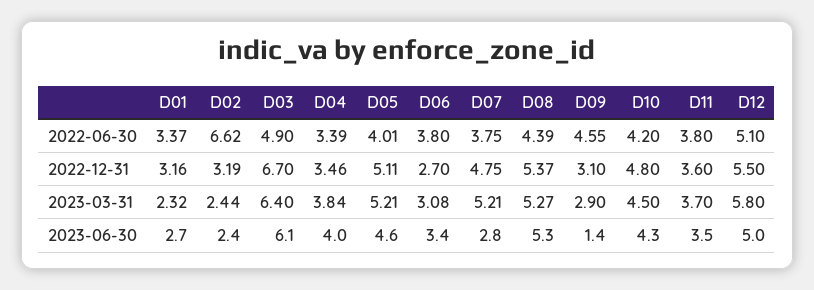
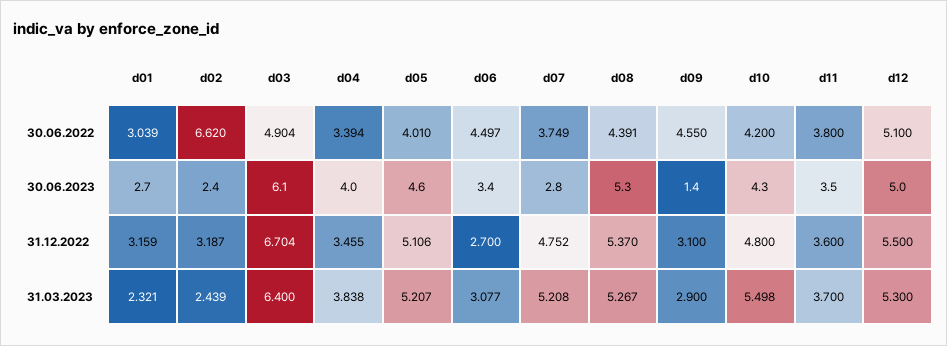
  {
    "D01": {
-     "2022-06-30": 3.37,
+     "2022-06-30": 3.039,
      "2022-12-31": 3.159,
      "2023-03-31": 2.321,
      "2023-06-30": 2.7
    },
    "D02": {
      "2022-06-30": 6.62,
      "2022-12-31": 3.187,
      "2023-03-31": 2.439,
      "2023-06-30": 2.4
    },
    "D03": {
      "2022-06-30": 4.904,
      "2022-12-31": 6.704,
      "2023-03-31": 6.4,
      "2023-06-30": 6.1
    },
    "D04": {
      "2022-06-30": 3.394,
      "2022-12-31": 3.455,
      "2023-03-31": 3.838,
      "2023-06-30": 4
    },
    "D05": {
      "2022-06-30": 4.01,
      "2022-12-31": 5.106,
      "2023-03-31": 5.207,
      "2023-06-30": 4.6
    },
    "D06": {
-     "2022-06-30": 3.8,
+     "2022-06-30": 4.497,
      "2022-12-31": 2.7,
      "2023-03-31": 3.077,
      "2023-06-30": 3.4
    },
    "D07": {
      "2022-06-30": 3.749,
      "2022-12-31": 4.752,
      "2023-03-31": 5.208,
      "2023-06-30": 2.8
    },
    "D08": {
      "2022-06-30": 4.391,
      "2022-12-31": 5.37,
      "2023-03-31": 5.267,
      "2023-06-30": 5.3
    },
    "D09": {
      "2022-06-30": 4.55,
      "2022-12-31": 3.1,
      "2023-03-31": 2.9,
      "2023-06-30": 1.4
    },
    "D10": {
      "2022-06-30": 4.2,
      "2022-12-31": 4.8,
-     "2023-03-31": 4.5,
+     "2023-03-31": 5.498,
      "2023-06-30": 4.3
    },
    "D11": {
      "2022-06-30": 3.8,
      "2022-12-31": 3.6,
      "2023-03-31": 3.7,
      "2023-06-30": 3.5
    },
    "D12": {
      "2022-06-30": 5.1,
      "2022-12-31": 5.5,
-     "2023-03-31": 5.8,
+     "2023-03-31": 5.3,
      "2023-06-30": 5
    }
  }

